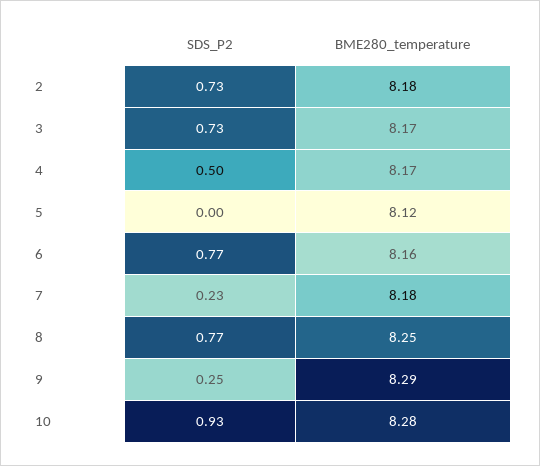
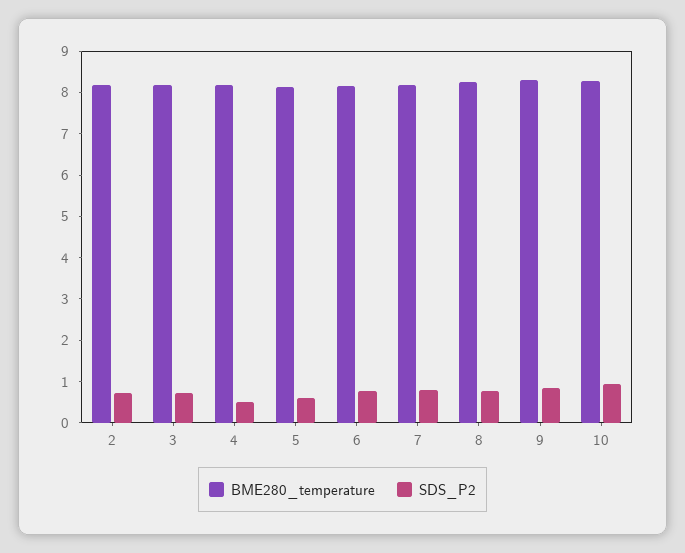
  {
    "SDS_P2": {
      "2": 0.73,
      "3": 0.73,
      "4": 0.5,
-     "5": 0,
+     "5": 0.6,
      "6": 0.77,
-     "7": 0.23,
+     "7": 0.8,
      "8": 0.77,
-     "9": 0.25,
+     "9": 0.8,
      "10": 0.93
    },
    "BME280_temperature": {
      "2": 8.18,
      "3": 8.17,
      "4": 8.17,
      "5": 8.12,
      "6": 8.16,
      "7": 8.18,
      "8": 8.25,
      "9": 8.29,
      "10": 8.28
    }
  }

